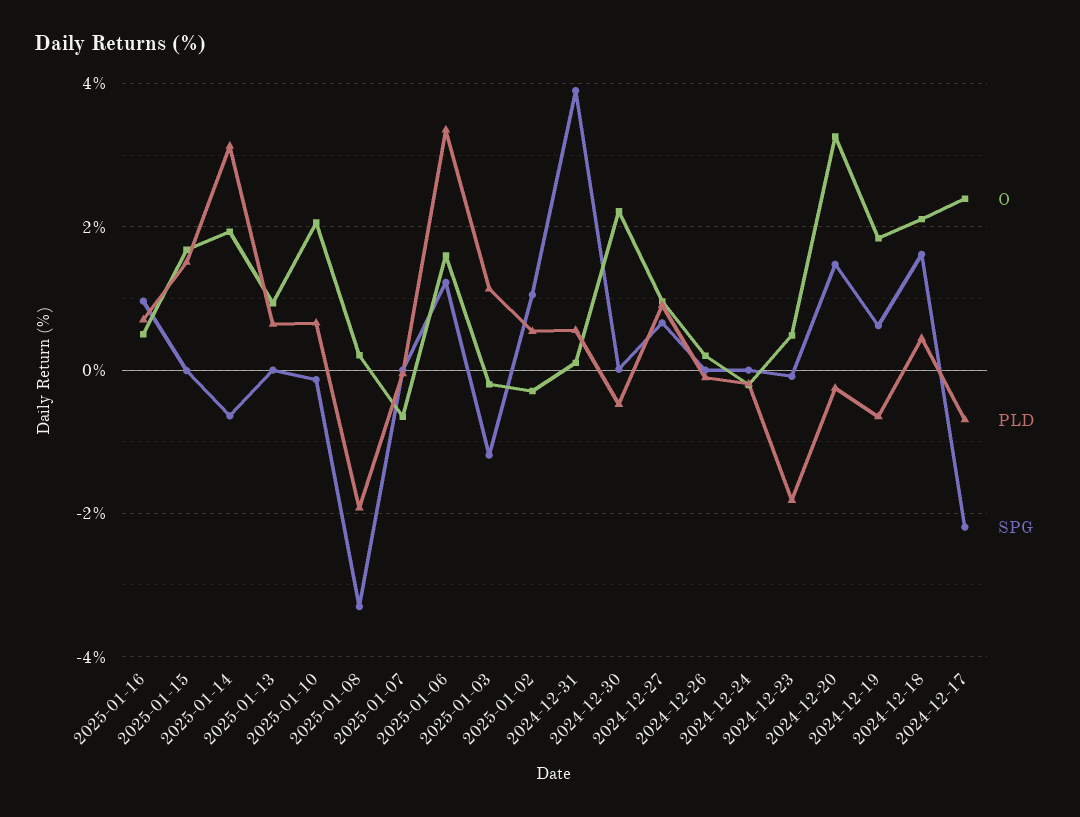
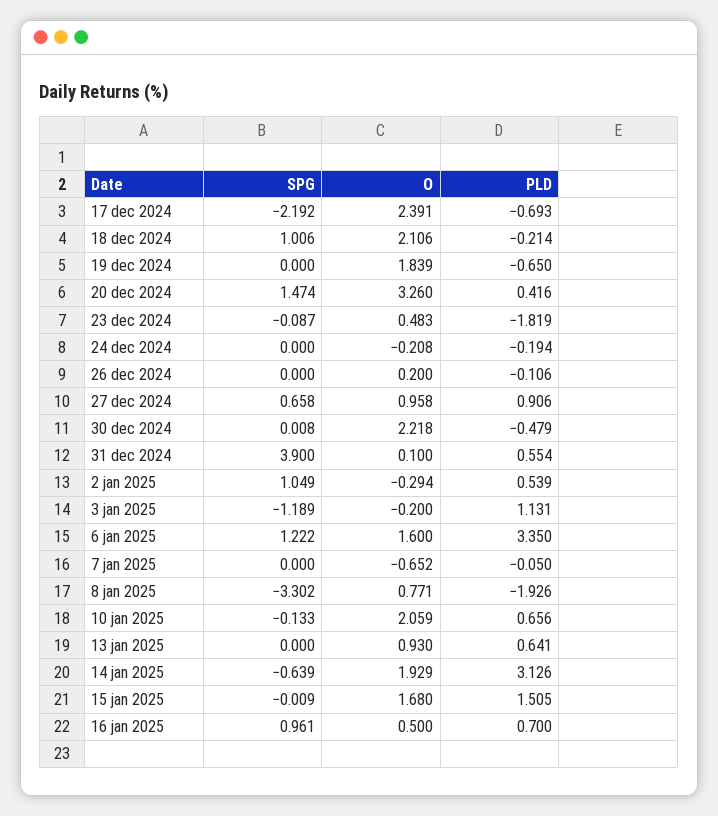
  {
    "O": {
      "2025-01-16": 0.5,
      "2025-01-15": 1.68,
      "2025-01-14": 1.929,
      "2025-01-13": 0.93,
      "2025-01-10": 2.059,
-     "2025-01-08": 0.2,
+     "2025-01-08": 0.771,
      "2025-01-07": -0.652,
      "2025-01-06": 1.6,
      "2025-01-03": -0.2,
      "2025-01-02": -0.294,
      "2024-12-31": 0.1,
      "2024-12-30": 2.218,
      "2024-12-27": 0.958,
      "2024-12-26": 0.2,
      "2024-12-24": -0.208,
      "2024-12-23": 0.483,
      "2024-12-20": 3.26,
      "2024-12-19": 1.839,
      "2024-12-18": 2.106,
      "2024-12-17": 2.391
    },
    "PLD": {
      "2025-01-16": 0.7,
      "2025-01-15": 1.505,
      "2025-01-14": 3.126,
      "2025-01-13": 0.641,
      "2025-01-10": 0.656,
      "2025-01-08": -1.926,
      "2025-01-07": -0.05,
      "2025-01-06": 3.35,
      "2025-01-03": 1.131,
      "2025-01-02": 0.539,
      "2024-12-31": 0.554,
      "2024-12-30": -0.479,
      "2024-12-27": 0.906,
      "2024-12-26": -0.106,
      "2024-12-24": -0.194,
      "2024-12-23": -1.819,
-     "2024-12-20": -0.2,
+     "2024-12-20": 0.416,
      "2024-12-19": -0.65,
-     "2024-12-18": 0.4,
+     "2024-12-18": -0.214,
      "2024-12-17": -0.693
    },
    "SPG": {
      "2025-01-16": 0.961,
      "2025-01-15": -0.009,
      "2025-01-14": -0.639,
      "2025-01-13": 0,
      "2025-01-10": -0.133,
      "2025-01-08": -3.302,
      "2025-01-07": 0,
      "2025-01-06": 1.222,
      "2025-01-03": -1.189,
      "2025-01-02": 1.049,
      "2024-12-31": 3.9,
      "2024-12-30": 0.008,
      "2024-12-27": 0.658,
      "2024-12-26": 0,
      "2024-12-24": 0,
      "2024-12-23": -0.087,
      "2024-12-20": 1.474,
-     "2024-12-19": 0.6,
+     "2024-12-19": 0,
-     "2024-12-18": 1.6,
+     "2024-12-18": 1.006,
      "2024-12-17": -2.192
    }
  }

